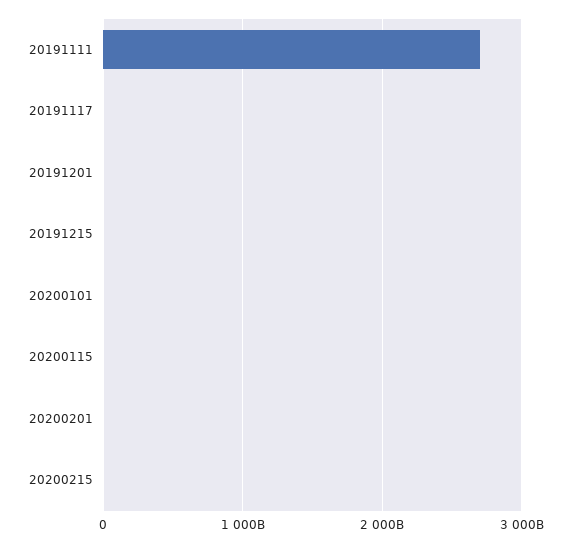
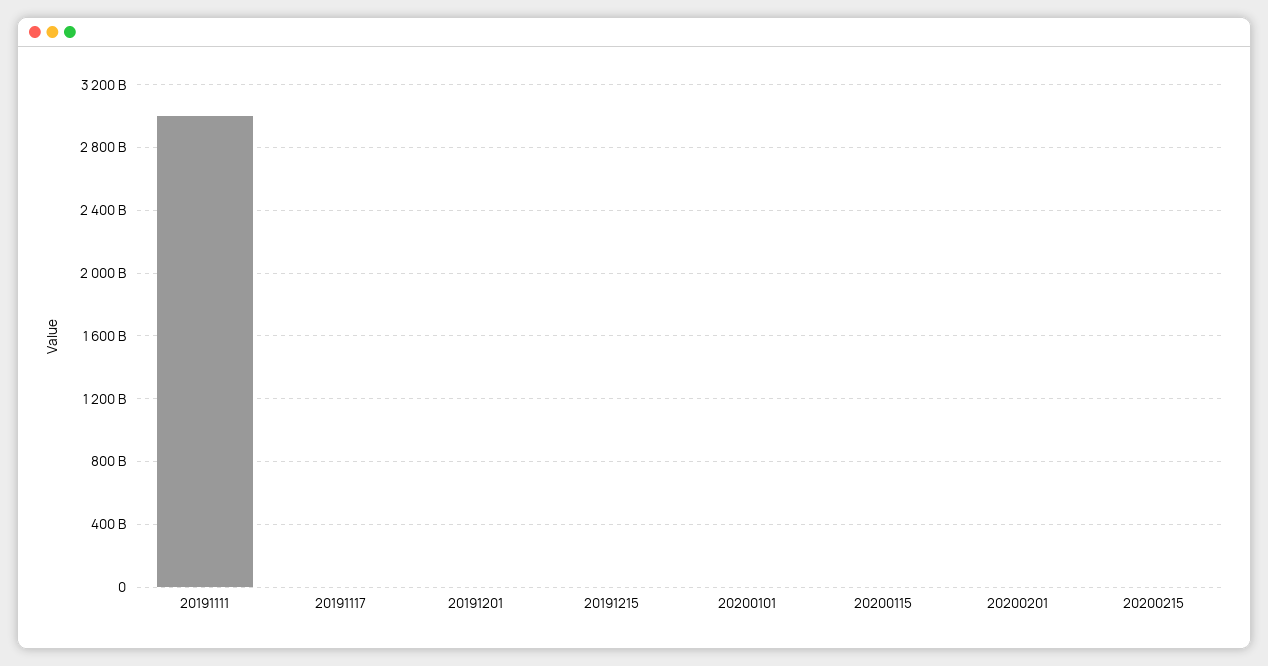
  {
-   "20191111": 2700000000000,
+   "20191111": 3000000000000,
    "20191117": 0,
    "20191201": 0,
    "20191215": 0,
    "20200101": 0,
    "20200115": 0,
    "20200201": 0,
    "20200215": 0
  }

